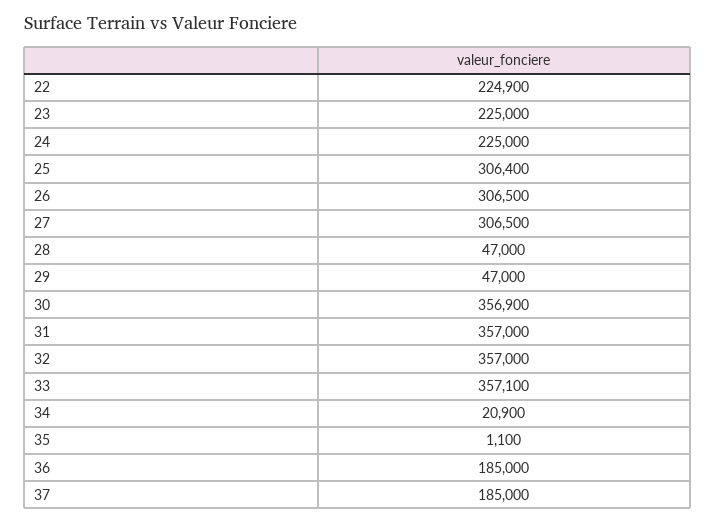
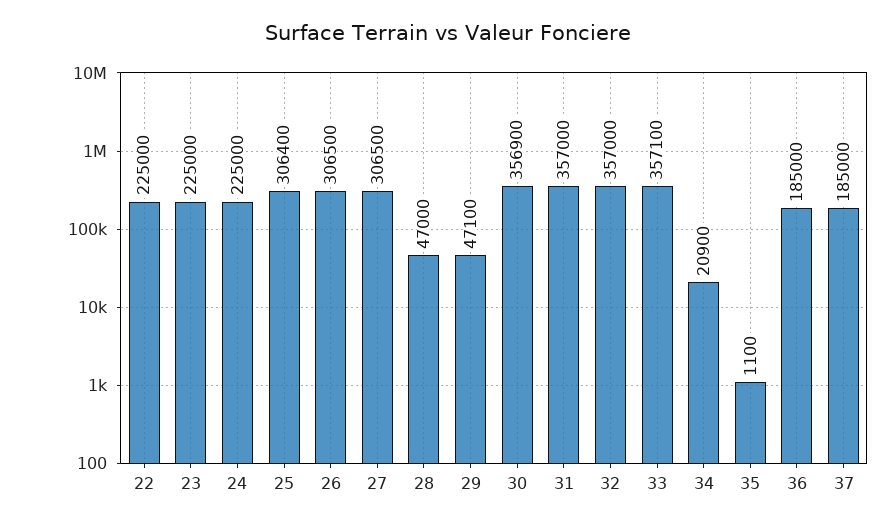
  {
-   "22": 224900,
+   "22": 225000,
    "23": 225000,
    "24": 225000,
    "25": 306400,
    "26": 306500,
    "27": 306500,
    "28": 47000,
-   "29": 47000,
+   "29": 47100,
    "30": 356900,
    "31": 357000,
    "32": 357000,
    "33": 357100,
    "34": 20900,
    "35": 1100,
    "36": 185000,
    "37": 185000
  }

